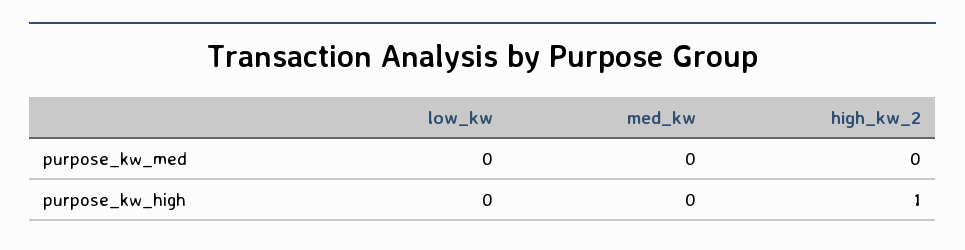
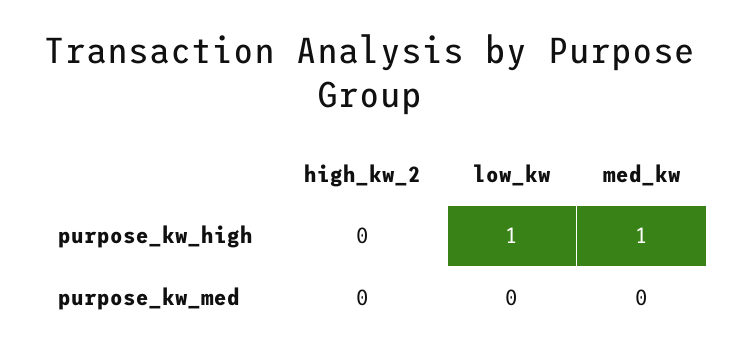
  {
    "low_kw": {
      "purpose_kw_med": 0,
-     "purpose_kw_high": 0
+     "purpose_kw_high": 1
    },
    "med_kw": {
      "purpose_kw_med": 0,
-     "purpose_kw_high": 0
+     "purpose_kw_high": 1
    },
    "high_kw_2": {
      "purpose_kw_med": 0,
-     "purpose_kw_high": 1
+     "purpose_kw_high": 0
    }
  }

